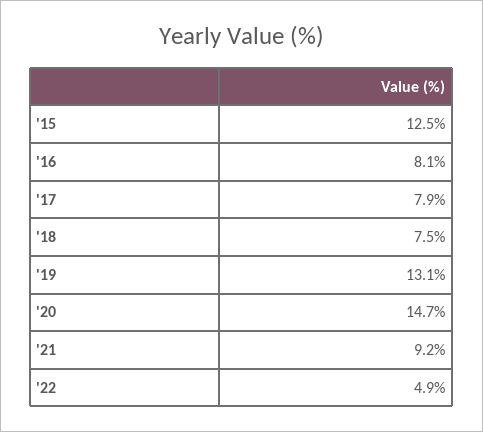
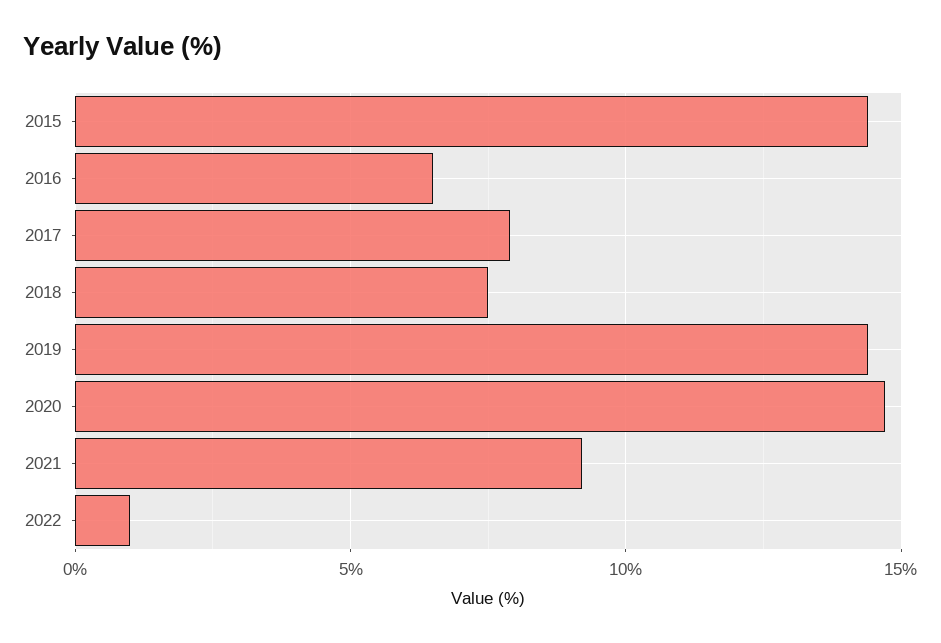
  {
-   "'15": 12.5,
+   "'15": 14.5,
-   "'16": 8.1,
+   "'16": 6.5,
    "'17": 7.9,
    "'18": 7.5,
-   "'19": 13.1,
+   "'19": 14.5,
    "'20": 14.7,
    "'21": 9.2,
-   "'22": 4.9
+   "'22": 1
  }

